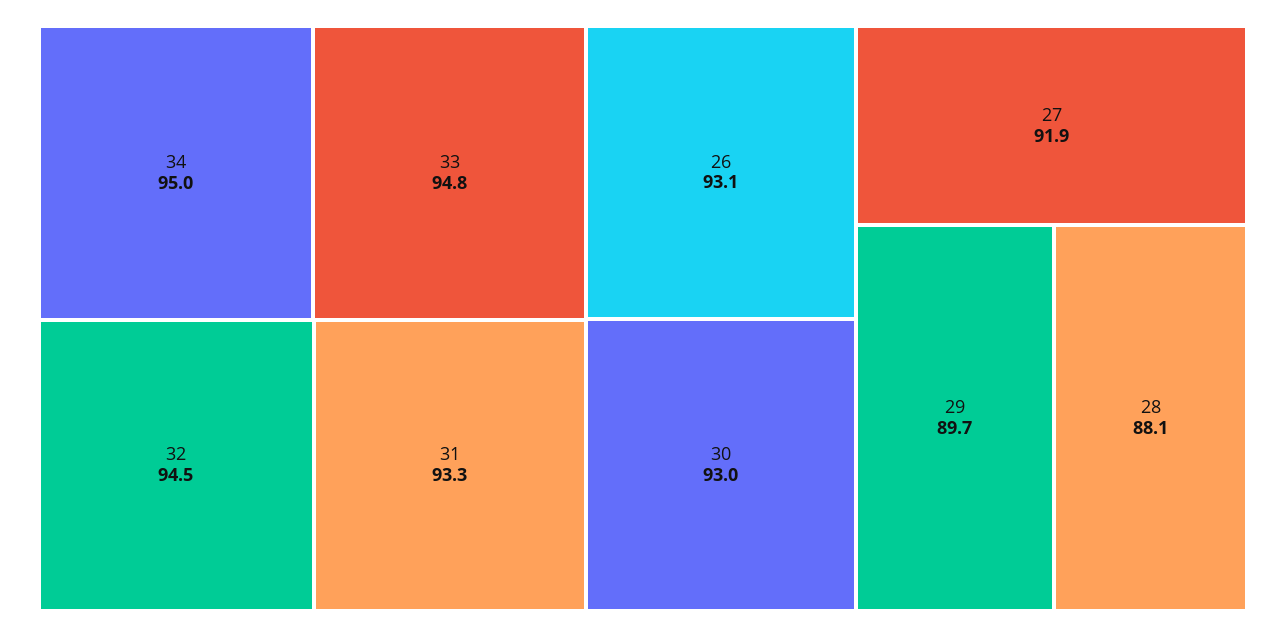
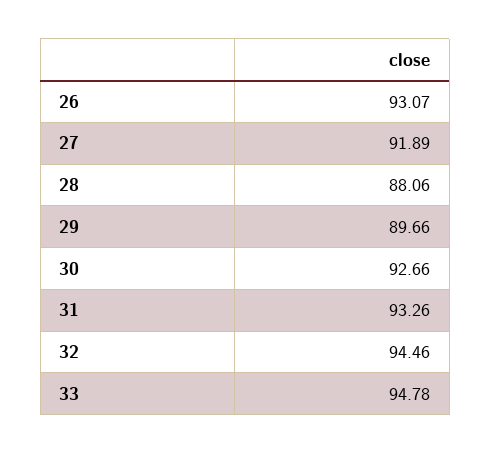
  {
-   "34": 95,
    "33": 94.78,
    "32": 94.46,
    "31": 93.26,
    "26": 93.07,
-   "30": 93,
+   "30": 92.66,
    "27": 91.89,
    "29": 89.66,
    "28": 88.06
  }

